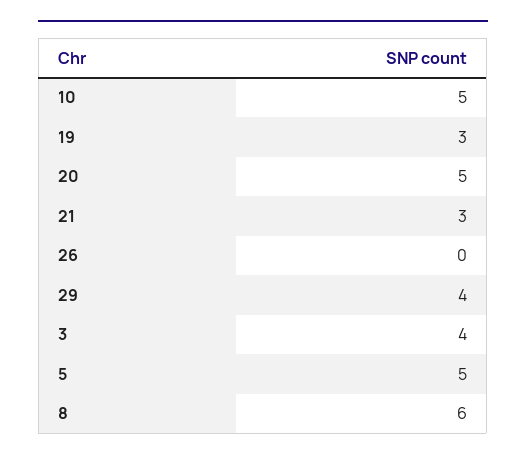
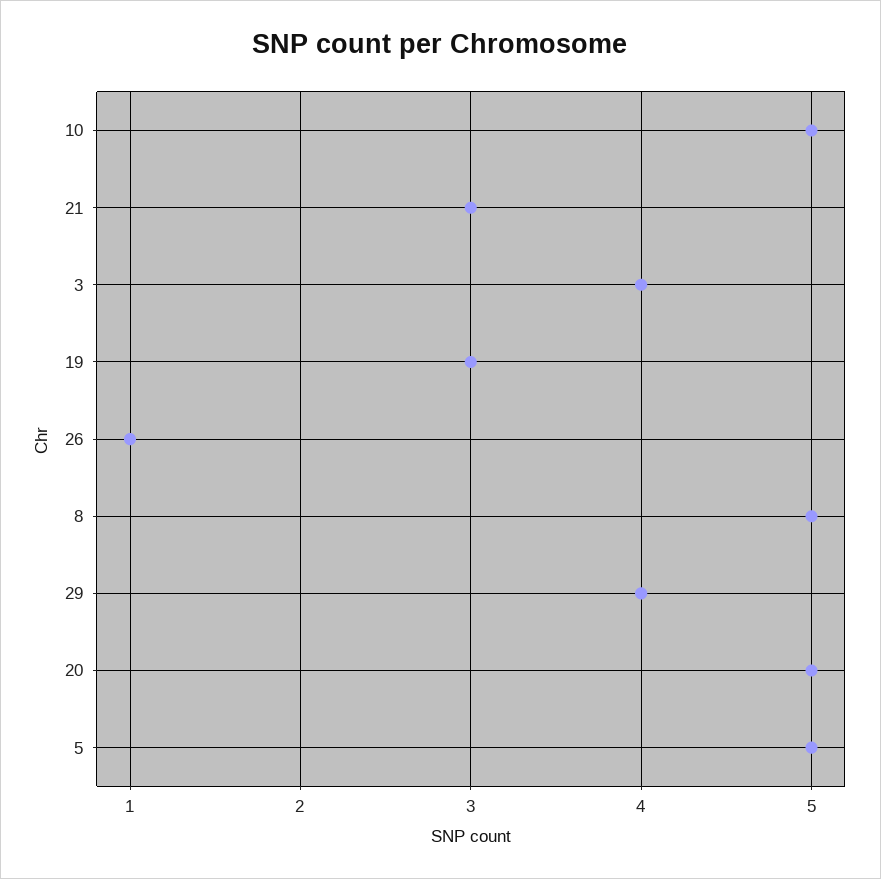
  {
    "10": 5,
    "19": 3,
    "20": 5,
    "21": 3,
-   "26": 0,
+   "26": 1,
    "29": 4,
    "3": 4,
    "5": 5,
-   "8": 6
+   "8": 5
  }

